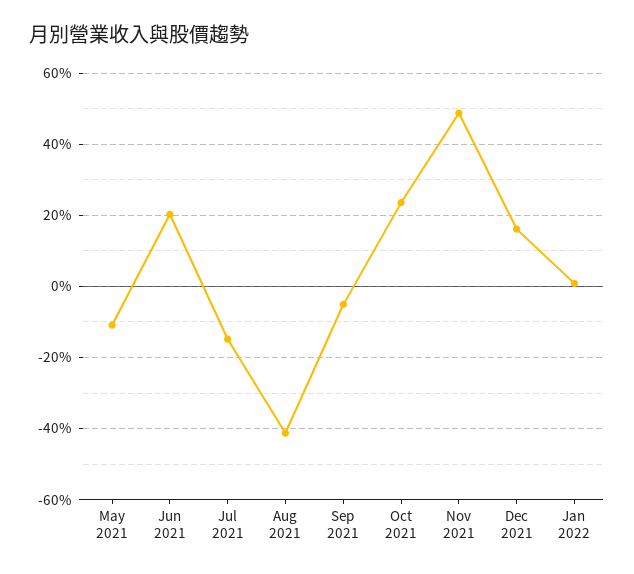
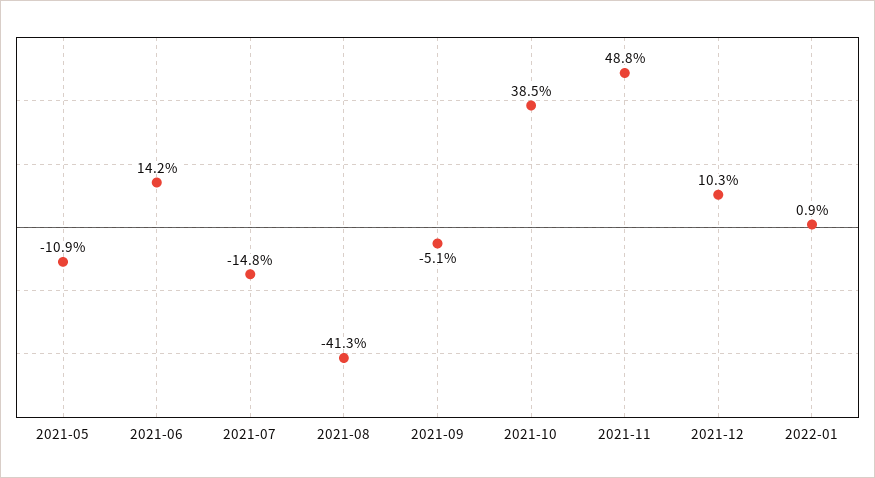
  {
    "May 2021": -10.9,
-   "Jun 2021": 20,
+   "Jun 2021": 14.2,
    "Jul 2021": -14.8,
    "Aug 2021": -41.3,
    "Sep 2021": -5.1,
-   "Oct 2021": 24,
+   "Oct 2021": 38.5,
    "Nov 2021": 48.8,
-   "Dec 2021": 16,
+   "Dec 2021": 10.3,
    "Jan 2022": 0.9
  }

